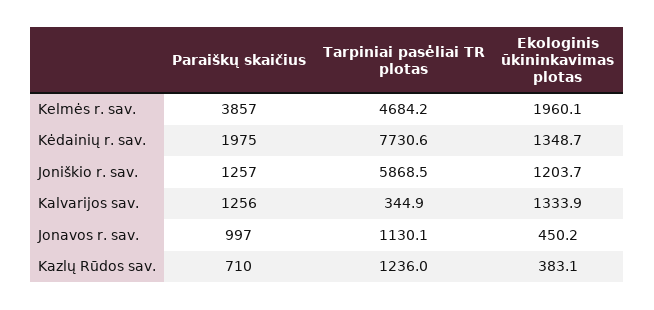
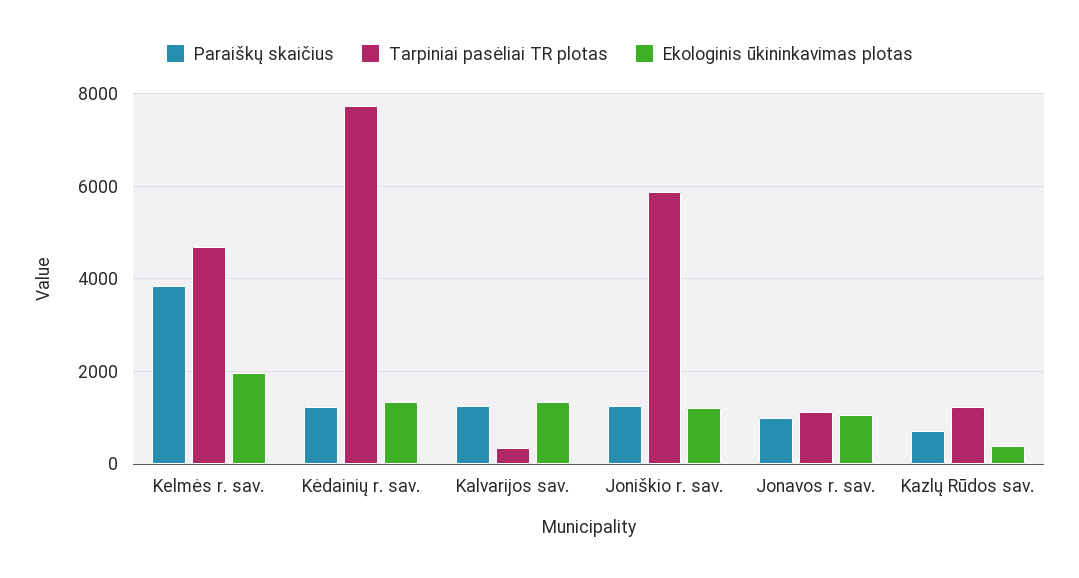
  {
    "Paraiškų skaičius": {
      "Kelmės r. sav.": 3857,
-     "Kėdainių r. sav.": 1975,
+     "Kėdainių r. sav.": 1200,
      "Joniškio r. sav.": 1257,
      "Kalvarijos sav.": 1256,
      "Jonavos r. sav.": 997,
      "Kazlų Rūdos sav.": 710
    },
    "Tarpiniai pasėliai TR plotas": {
      "Kelmės r. sav.": 4684.2,
      "Kėdainių r. sav.": 7730.6,
      "Joniškio r. sav.": 5868.5,
      "Kalvarijos sav.": 344.9,
      "Jonavos r. sav.": 1130.1,
      "Kazlų Rūdos sav.": 1236
    },
    "Ekologinis ūkininkavimas plotas": {
      "Kelmės r. sav.": 1960.1,
      "Kėdainių r. sav.": 1348.7,
      "Joniškio r. sav.": 1203.7,
      "Kalvarijos sav.": 1333.9,
-     "Jonavos r. sav.": 450.2,
+     "Jonavos r. sav.": 1000,
      "Kazlų Rūdos sav.": 383.1
    }
  }

